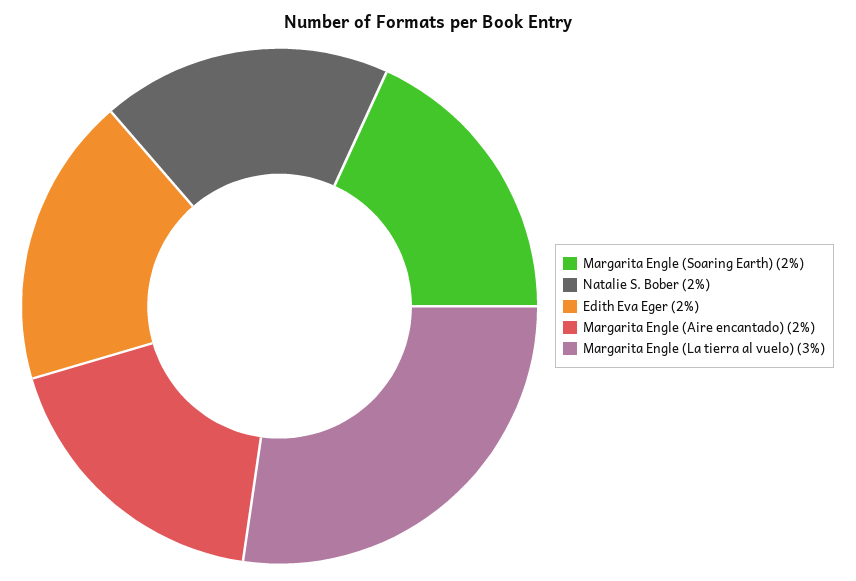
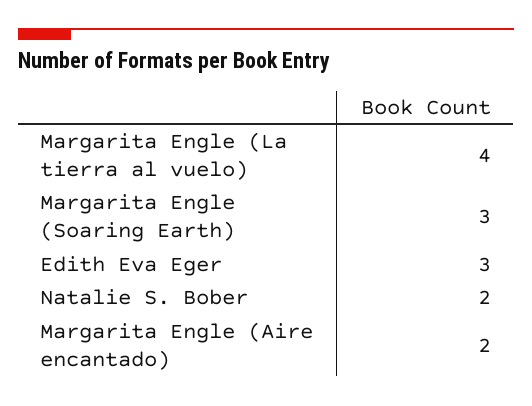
  {
-   "Margarita Engle (Soaring Earth)": 2,
+   "Margarita Engle (Soaring Earth)": 3,
    "Natalie S. Bober": 2,
-   "Edith Eva Eger": 2,
+   "Edith Eva Eger": 3,
    "Margarita Engle (Aire encantado)": 2,
-   "Margarita Engle (La tierra al vuelo)": 3
+   "Margarita Engle (La tierra al vuelo)": 4
  }

